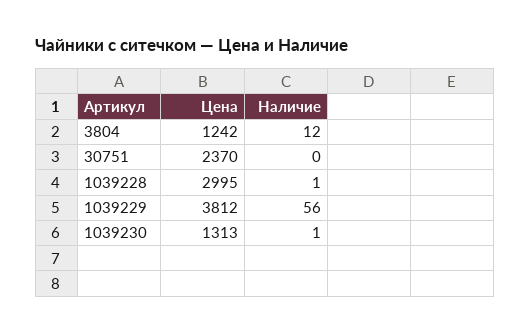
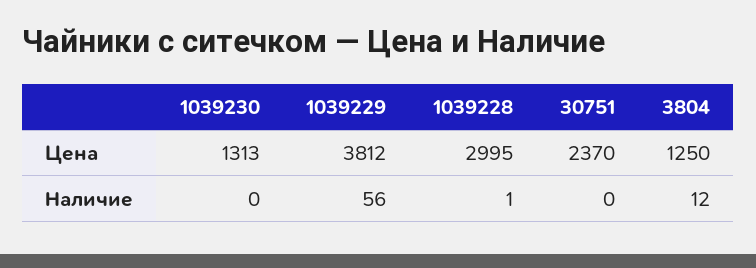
  {
    "Цена": {
-     "3804": 1242,
+     "3804": 1250,
      "30751": 2370,
      "1039228": 2995,
      "1039229": 3812,
      "1039230": 1313
    },
    "Наличие": {
      "3804": 12,
      "30751": 0,
      "1039228": 1,
      "1039229": 56,
-     "1039230": 1
+     "1039230": 0
    }
  }

